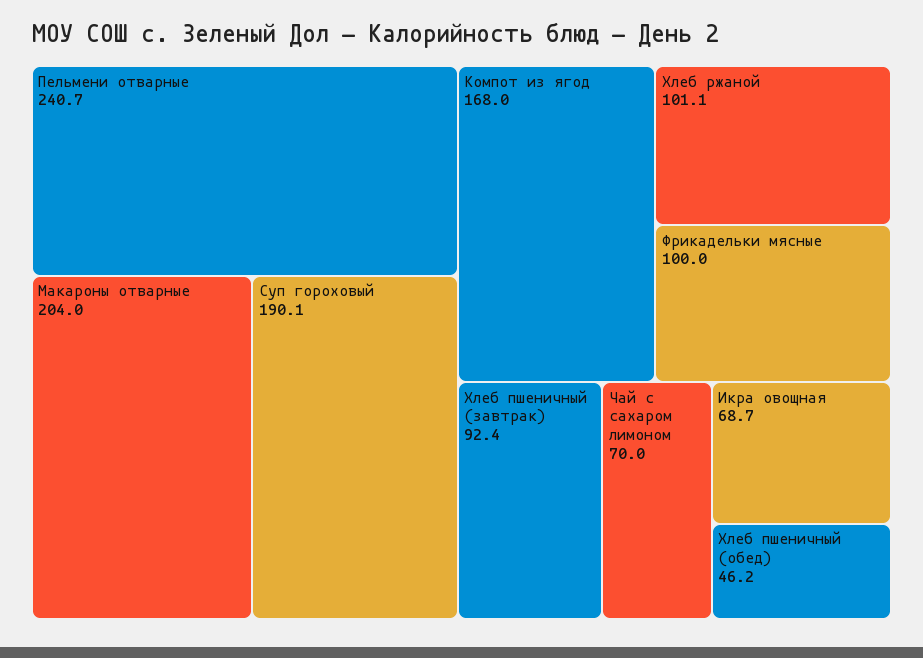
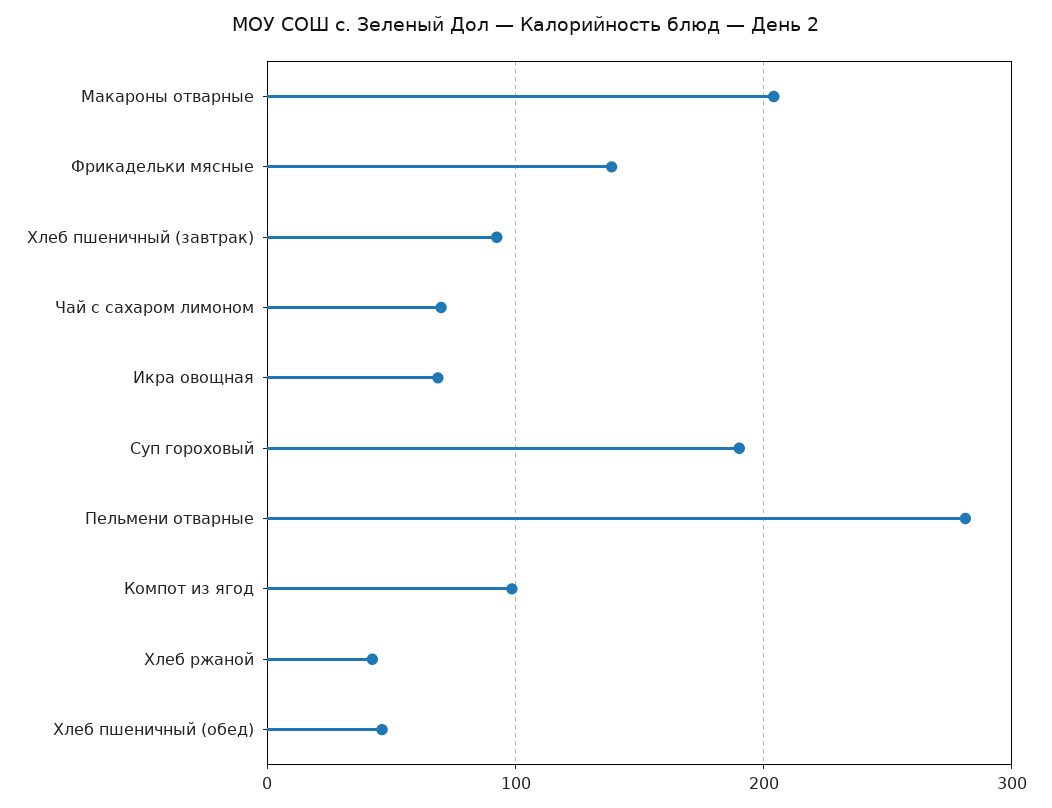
  {
-   "Пельмени отварные": 240.7,
+   "Пельмени отварные": 280,
    "Макароны отварные": 204,
    "Суп гороховый": 190.1,
-   "Компот из ягод": 168,
+   "Компот из ягод": 100,
-   "Хлеб ржаной": 101.1,
+   "Хлеб ржаной": 40,
-   "Фрикадельки мясные": 100,
+   "Фрикадельки мясные": 140,
    "Хлеб пшеничный (завтрак)": 92.4,
    "Чай с сахаром лимоном": 70,
    "Икра овощная": 68.7,
    "Хлеб пшеничный (обед)": 46.2
  }

